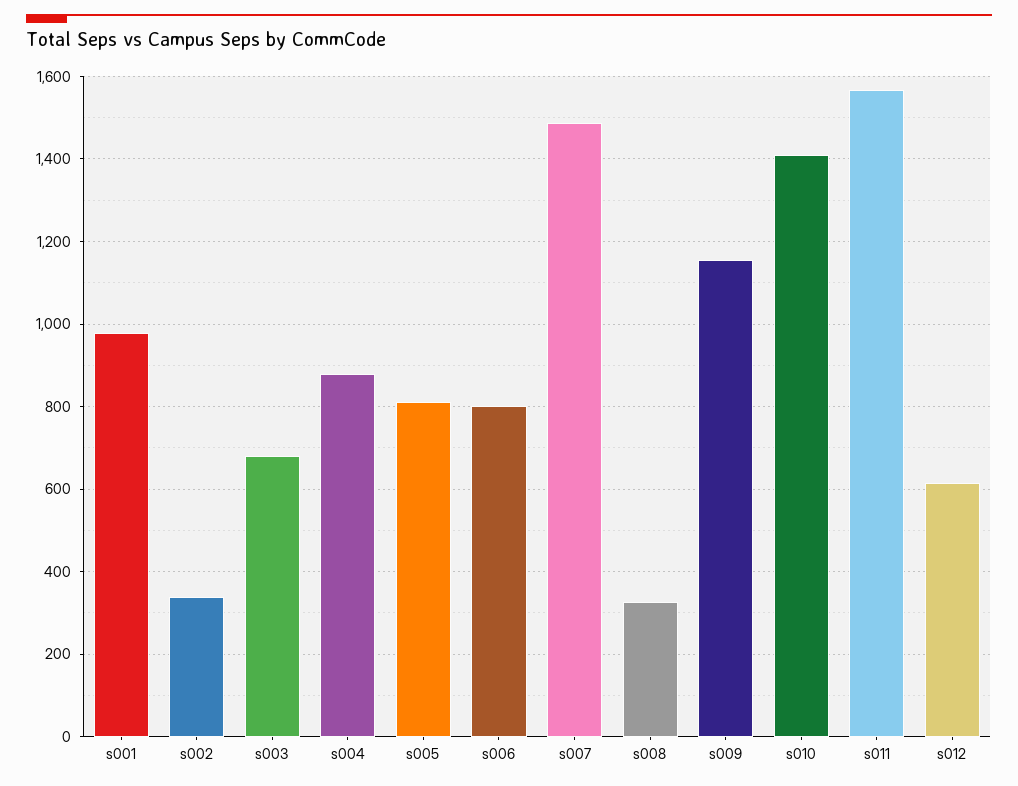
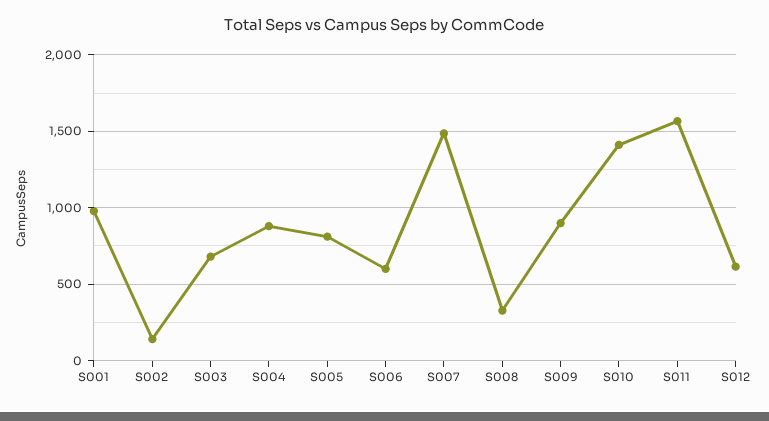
  {
    "s001": 980,
-   "s002": 340,
+   "s002": 150,
    "s003": 680,
    "s004": 880,
    "s005": 820,
-   "s006": 800,
+   "s006": 600,
    "s007": 1480,
    "s008": 320,
-   "s009": 1160,
+   "s009": 900,
    "s010": 1420,
    "s011": 1560,
    "s012": 620
  }

